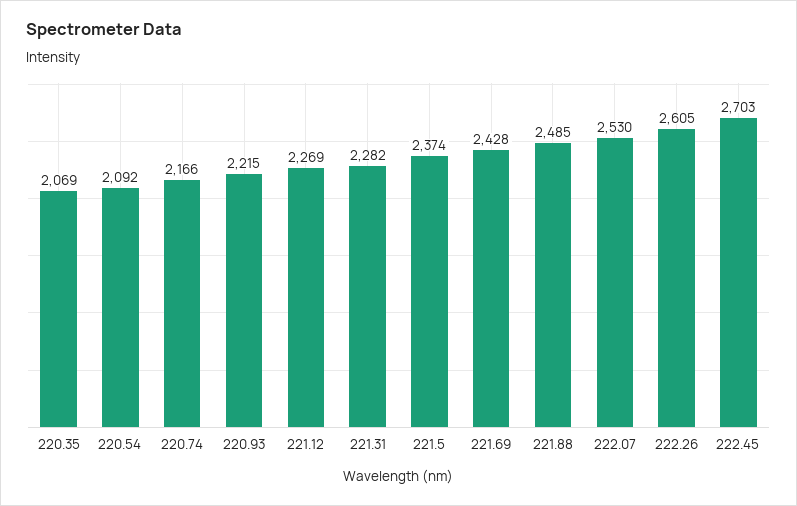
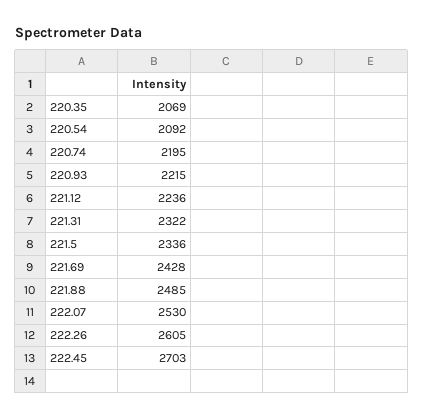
  {
    "220.35": 2069,
    "220.54": 2092,
-   "220.74": 2166,
+   "220.74": 2195,
    "220.93": 2215,
-   "221.12": 2269,
+   "221.12": 2236,
-   "221.31": 2282,
+   "221.31": 2322,
-   "221.5": 2374,
+   "221.5": 2336,
    "221.69": 2428,
    "221.88": 2485,
    "222.07": 2530,
    "222.26": 2605,
    "222.45": 2703
  }

